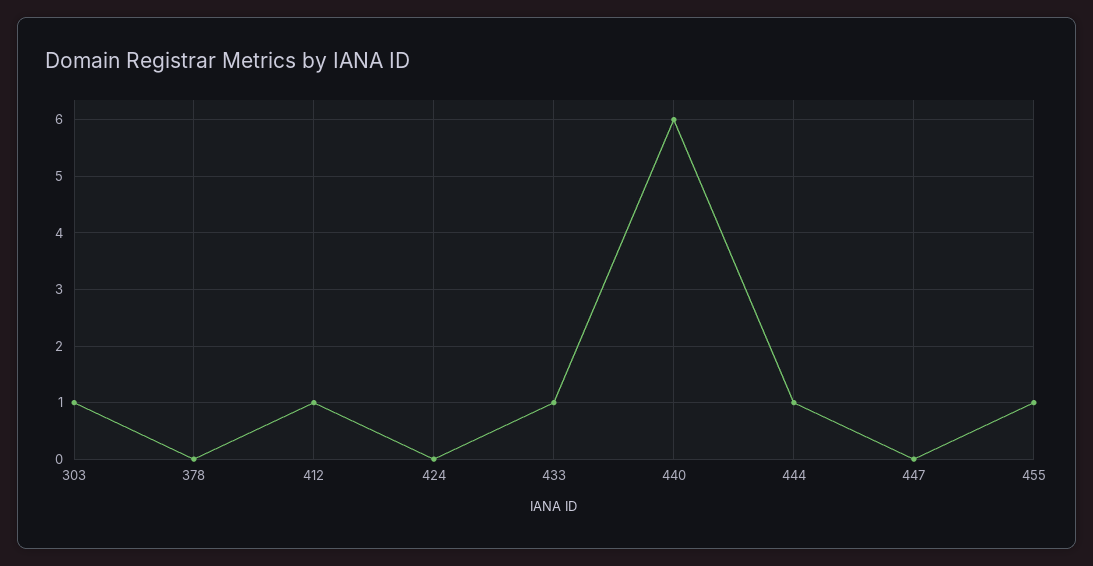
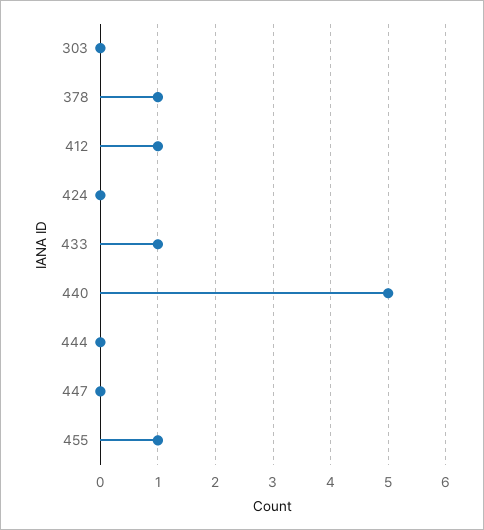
  {
-   "303": 1,
+   "303": 0,
-   "378": 0,
+   "378": 1,
    "412": 1,
    "424": 0,
    "433": 1,
-   "440": 6,
+   "440": 5,
-   "444": 1,
+   "444": 0,
    "447": 0,
    "455": 1
  }

